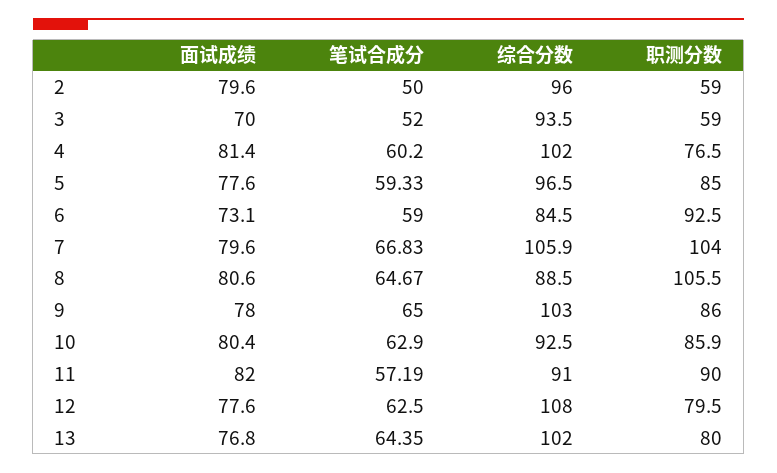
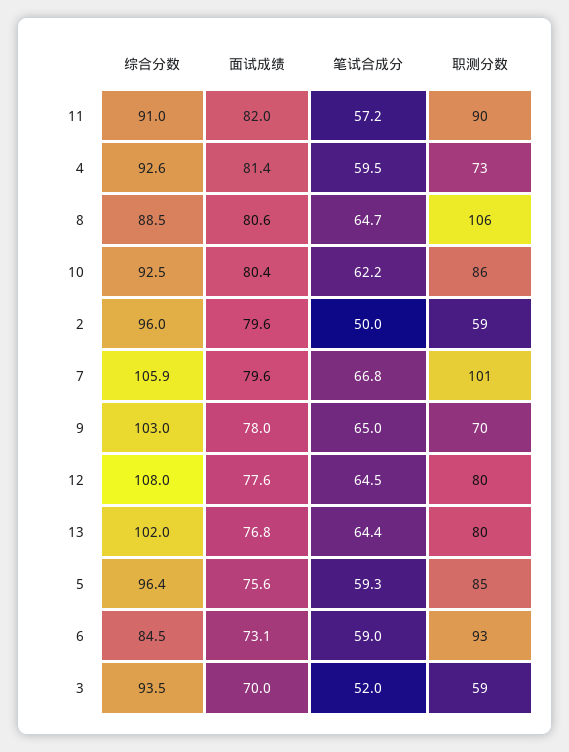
  {
    "面试成绩": {
      "2": 79.6,
      "3": 70,
      "4": 81.4,
-     "5": 77.6,
+     "5": 75.6,
      "6": 73.1,
      "7": 79.6,
      "8": 80.6,
      "9": 78,
      "10": 80.4,
      "11": 82,
      "12": 77.6,
      "13": 76.8
    },
    "笔试合成分": {
      "2": 50,
      "3": 52,
-     "4": 60.2,
+     "4": 59.5,
      "5": 59.33,
      "6": 59,
      "7": 66.83,
      "8": 64.67,
      "9": 65,
-     "10": 62.9,
+     "10": 62.2,
      "11": 57.19,
-     "12": 62.5,
+     "12": 64.5,
      "13": 64.35
    },
    "综合分数": {
      "2": 96,
      "3": 93.5,
-     "4": 102,
+     "4": 92.6,
-     "5": 96.5,
+     "5": 96.4,
      "6": 84.5,
      "7": 105.9,
      "8": 88.5,
      "9": 103,
      "10": 92.5,
      "11": 91,
      "12": 108,
      "13": 102
    },
    "职测分数": {
      "2": 59,
      "3": 59,
-     "4": 76.5,
+     "4": 73,
      "5": 85,
      "6": 92.5,
-     "7": 104,
+     "7": 101,
      "8": 105.5,
-     "9": 86,
+     "9": 70,
      "10": 85.9,
      "11": 90,
      "12": 79.5,
      "13": 80
    }
  }

